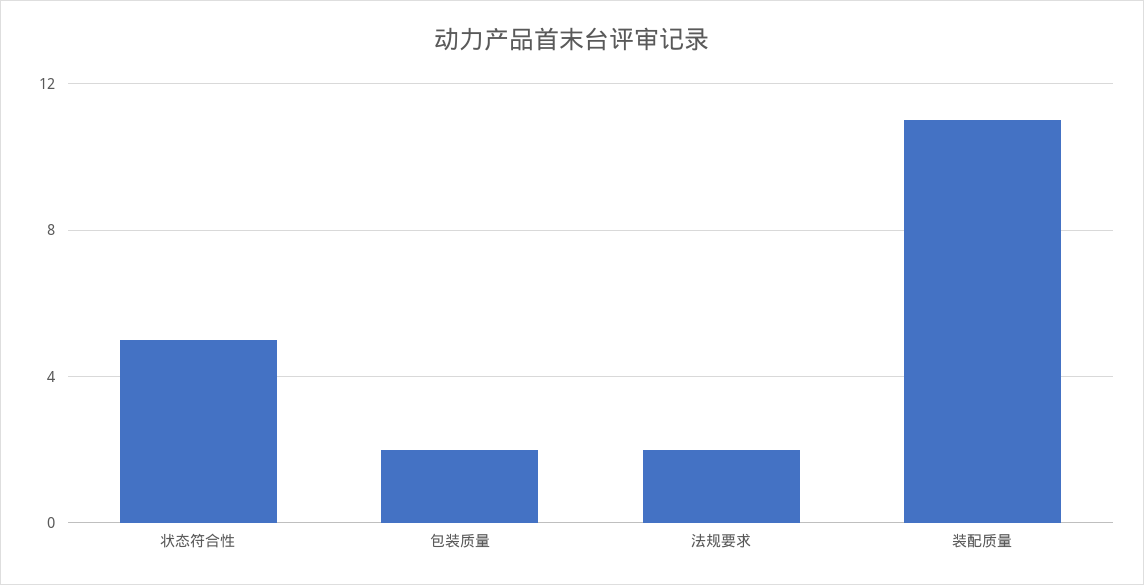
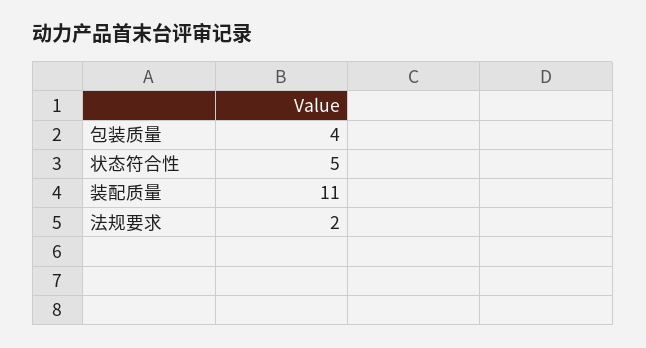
  {
    "状态符合性": 5,
-   "包装质量": 2,
+   "包装质量": 4,
    "法规要求": 2,
    "装配质量": 11
  }

